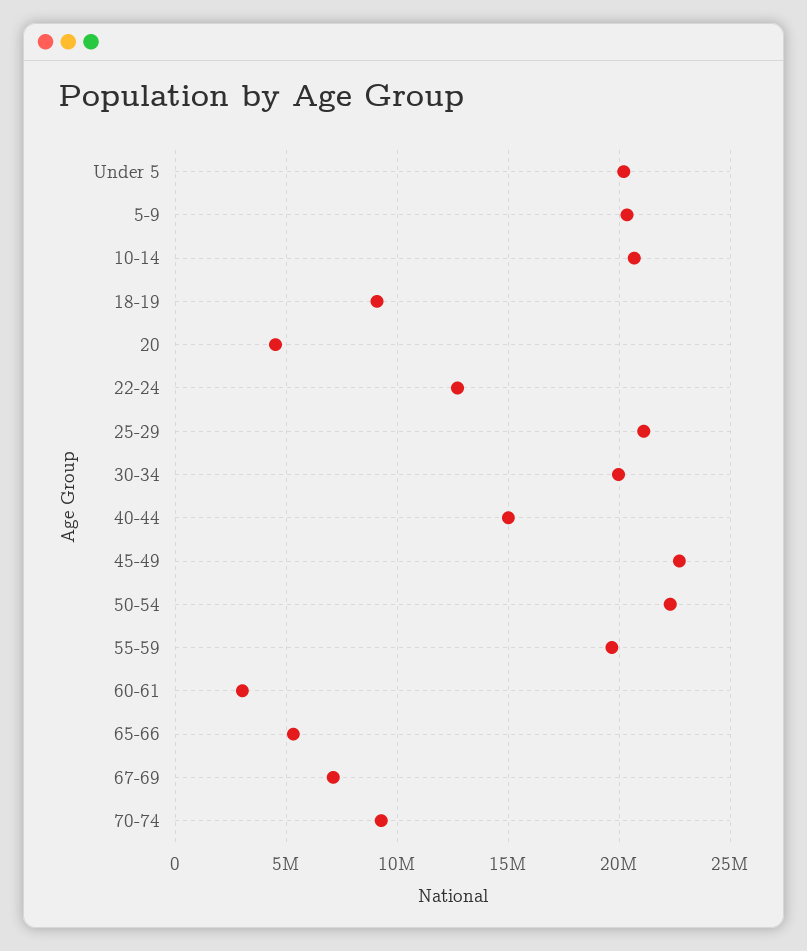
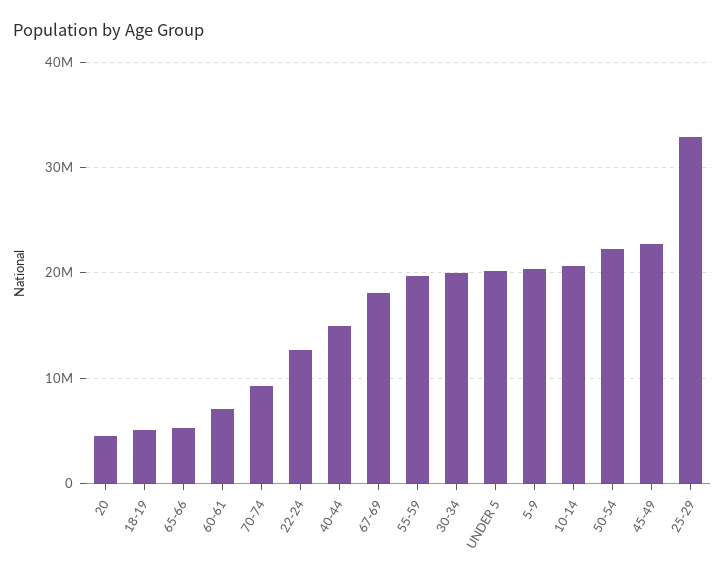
  {
    "Under 5": 20000000,
    "5-9": 20500000,
    "10-14": 20500000,
-   "18-19": 9000000,
+   "18-19": 5000000,
    "20": 4500000,
    "22-24": 12500000,
-   "25-29": 21000000,
+   "25-29": 33000000,
    "30-34": 20000000,
    "40-44": 15000000,
    "45-49": 22500000,
    "50-54": 22500000,
    "55-59": 19500000,
-   "60-61": 3000000,
+   "60-61": 7000000,
    "65-66": 5500000,
-   "67-69": 7000000,
+   "67-69": 18000000,
    "70-74": 9500000
  }

